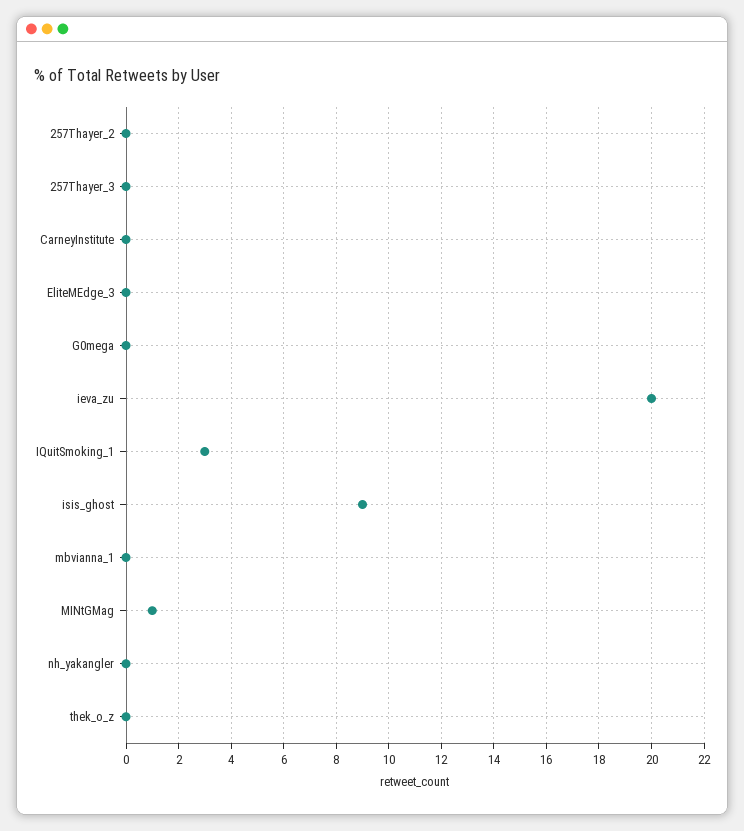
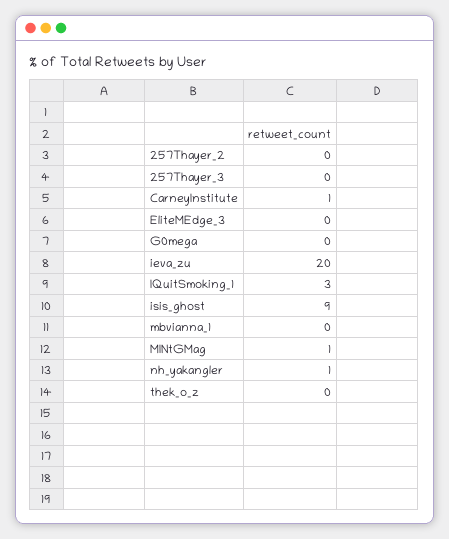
  {
    "257Thayer_2": 0,
    "257Thayer_3": 0,
-   "CarneyInstitute": 0,
+   "CarneyInstitute": 1,
    "EliteMEdge_3": 0,
    "G0mega": 0,
    "ieva_zu": 20,
    "IQuitSmoking_1": 3,
    "isis_ghost": 9,
    "mbvianna_1": 0,
    "MINtGMag": 1,
-   "nh_yakangler": 0,
+   "nh_yakangler": 1,
    "thek_o_z": 0
  }

